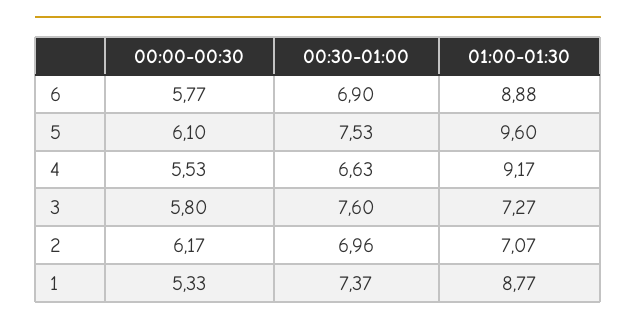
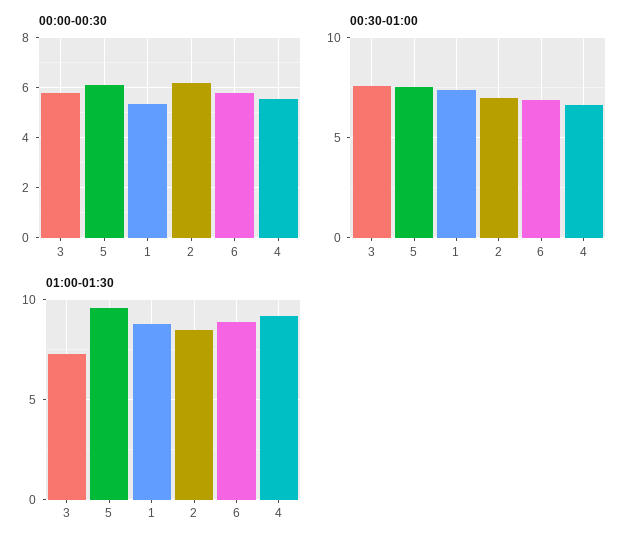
  {
    "00:00-00:30": {
      "6": 5.77,
      "5": 6.1,
      "4": 5.53,
      "3": 5.8,
      "2": 6.17,
      "1": 5.33
    },
    "00:30-01:00": {
      "6": 6.9,
      "5": 7.53,
      "4": 6.63,
      "3": 7.6,
      "2": 6.96,
      "1": 7.37
    },
    "01:00-01:30": {
      "6": 8.88,
      "5": 9.6,
      "4": 9.17,
      "3": 7.27,
-     "2": 7.07,
+     "2": 8.5,
      "1": 8.77
    }
  }

